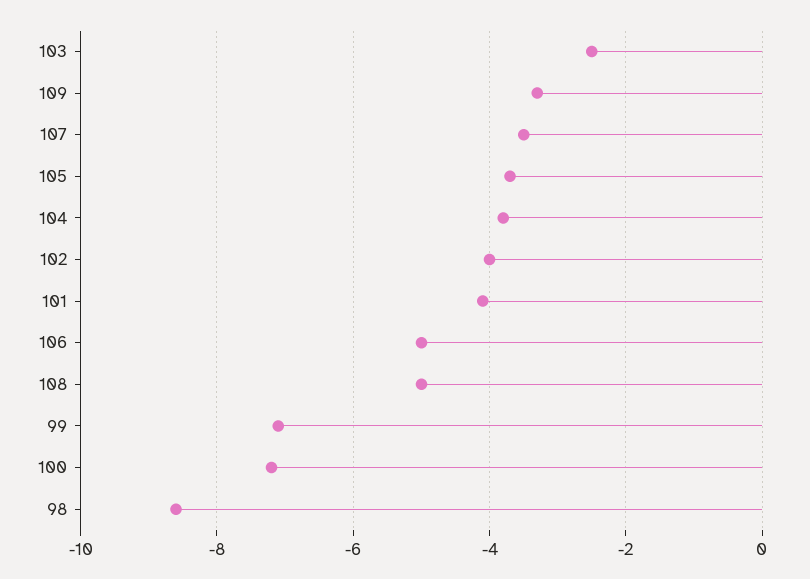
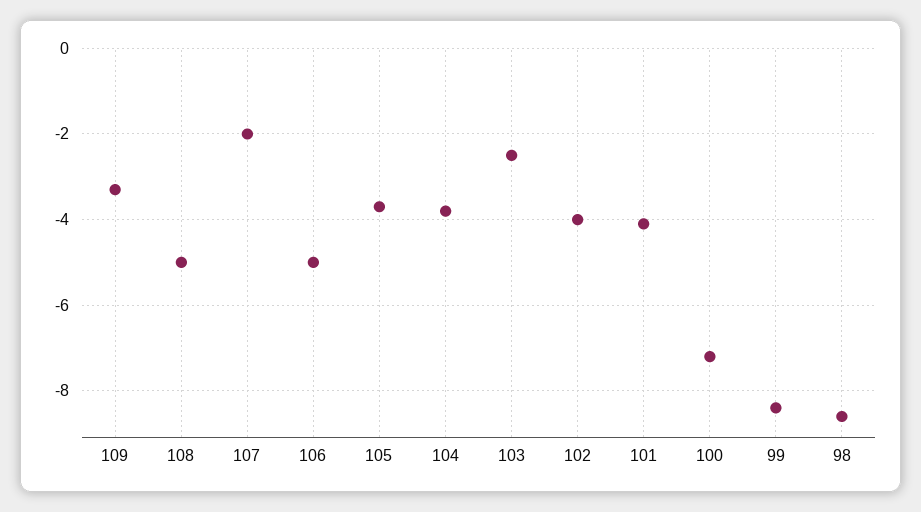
  {
    "103": -2.5,
    "109": -3.5,
-   "107": -3.5,
+   "107": -2,
    "105": -3.5,
    "104": -4,
    "102": -4,
    "101": -4,
    "106": -5,
    "108": -5,
-   "99": -7,
+   "99": -8.5,
    "100": -7,
    "98": -8.5
  }

